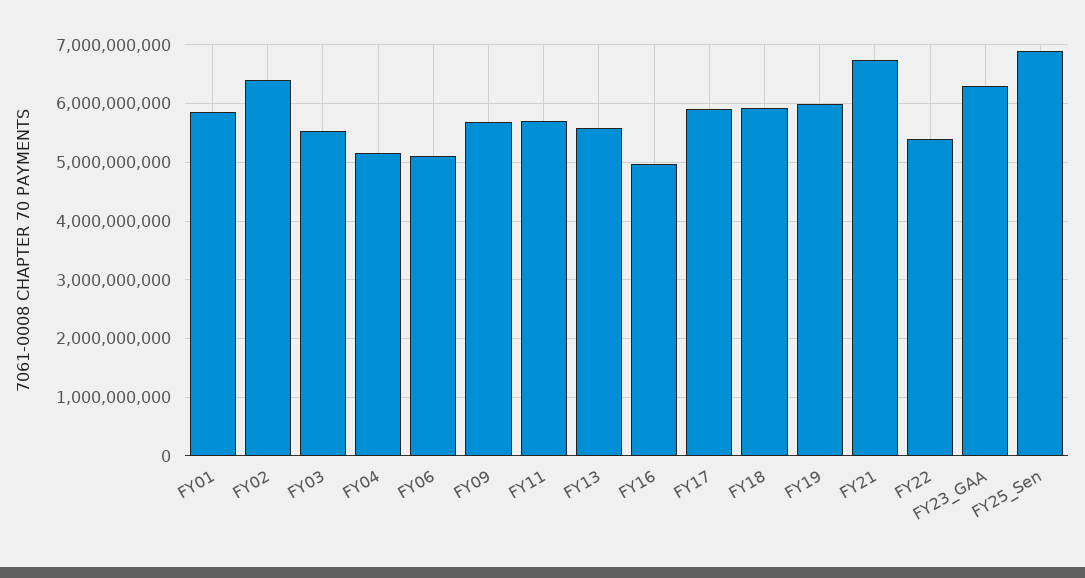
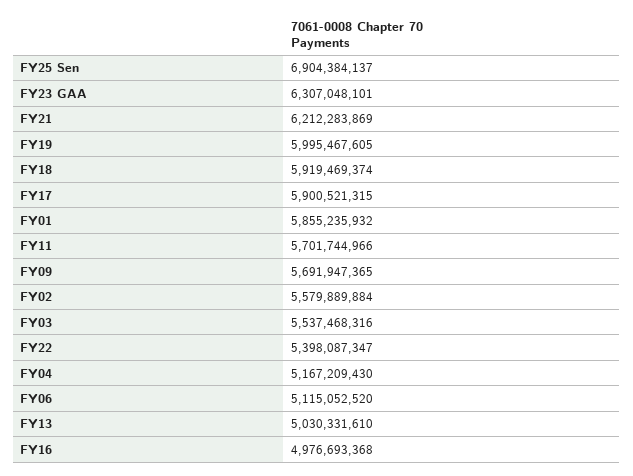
  {
    "FY01": 5855235932,
-   "FY02": 6400000000,
+   "FY02": 5579889884,
    "FY03": 5537468316,
    "FY04": 5167209430,
    "FY06": 5115052520,
    "FY09": 5691947365,
    "FY11": 5701744966,
-   "FY13": 5600000000,
+   "FY13": 5030331610,
    "FY16": 4976693368,
    "FY17": 5900521315,
    "FY18": 5919469374,
    "FY19": 5995467605,
-   "FY21": 6800000000,
+   "FY21": 6212283869,
    "FY22": 5398087347,
    "FY23_GAA": 6307048101,
    "FY25_Sen": 6904384137
  }

